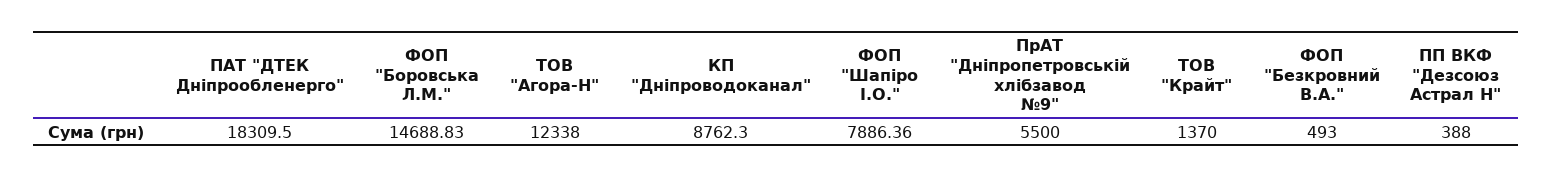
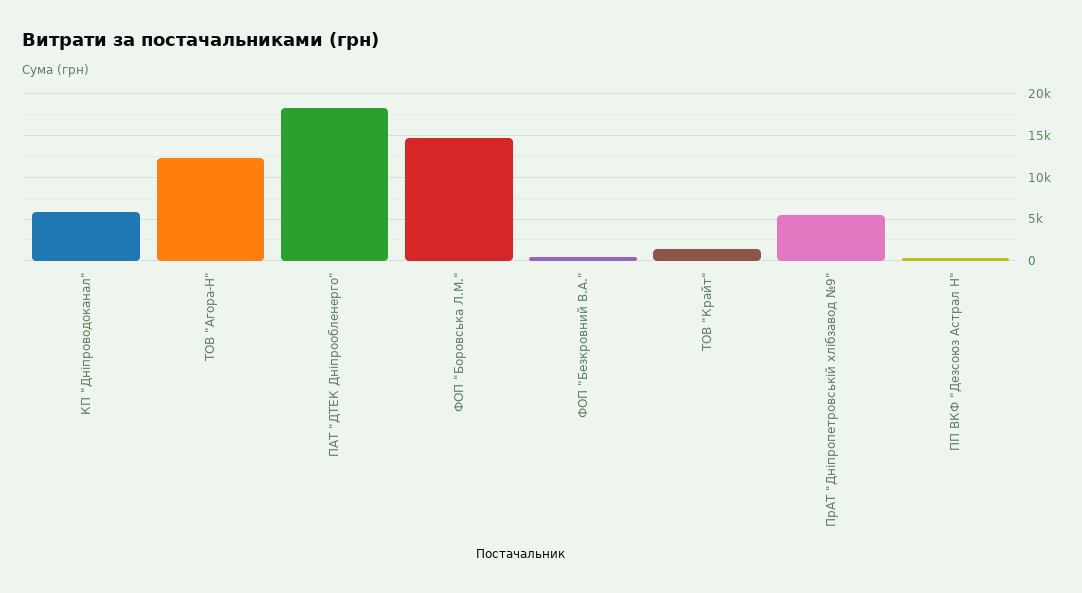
  {
    "ПАТ \"ДТЕК Дніпрообленерго\"": 18309.5,
    "ФОП \"Боровська Л.М.\"": 14688.83,
    "ТОВ \"Агора-Н\"": 12338,
-   "КП \"Дніпроводоканал\"": 8762.3,
+   "КП \"Дніпроводоканал\"": 6000,
-   "ФОП \"Шапіро І.О.\"": 7886.36,
    "ПрАТ \"Дніпропетровській хлібзавод №9\"": 5500,
    "ТОВ \"Крайт\"": 1370,
    "ФОП \"Безкровний В.А.\"": 493,
    "ПП ВКФ \"Дезсоюз Астрал Н\"": 388
  }

